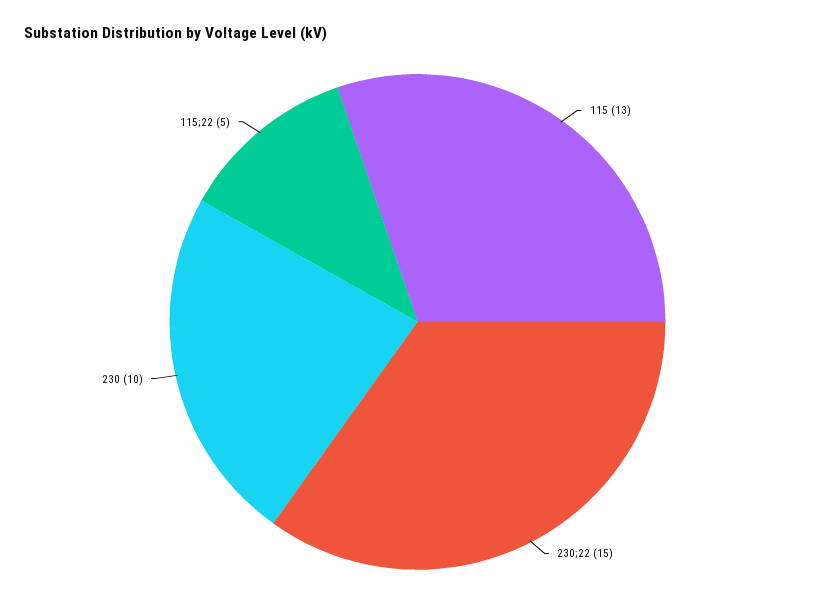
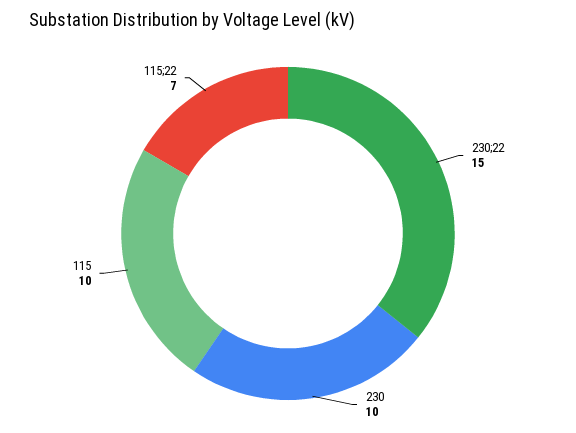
  {
-   "115": 13,
+   "115": 10,
    "230;22": 15,
    "230": 10,
-   "115;22": 5
+   "115;22": 7
  }

